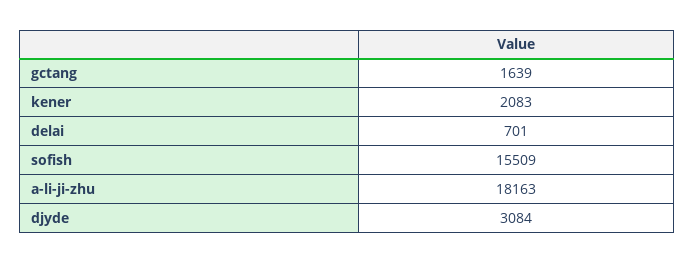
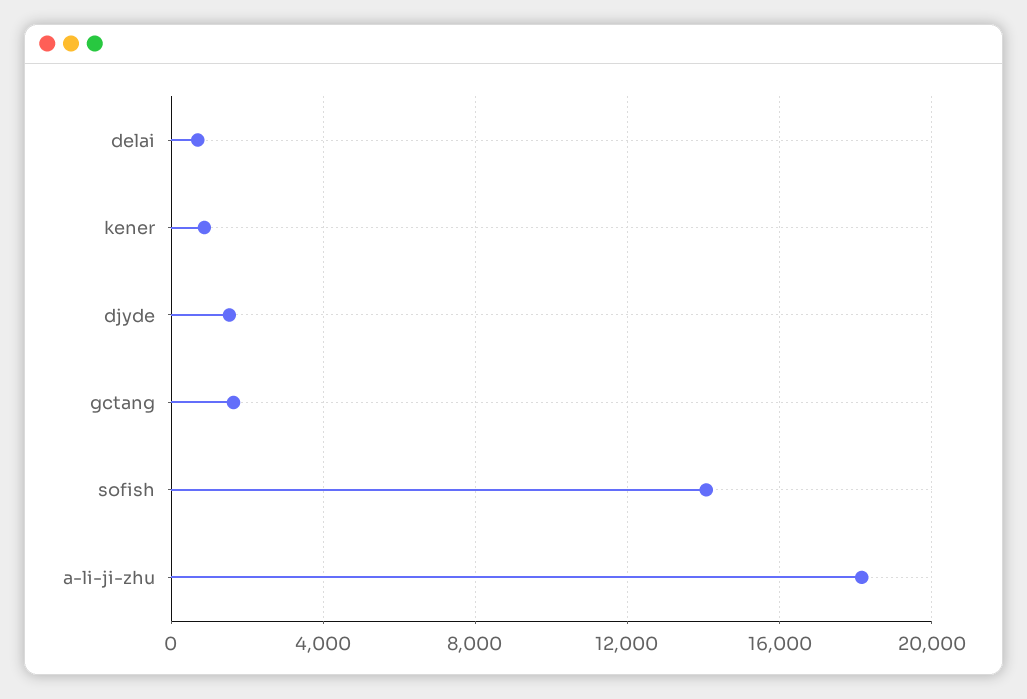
  {
    "gctang": 1639,
-   "kener": 2083,
+   "kener": 1000,
    "delai": 701,
-   "sofish": 15509,
+   "sofish": 14000,
    "a-li-ji-zhu": 18163,
-   "djyde": 3084
+   "djyde": 1500
  }

